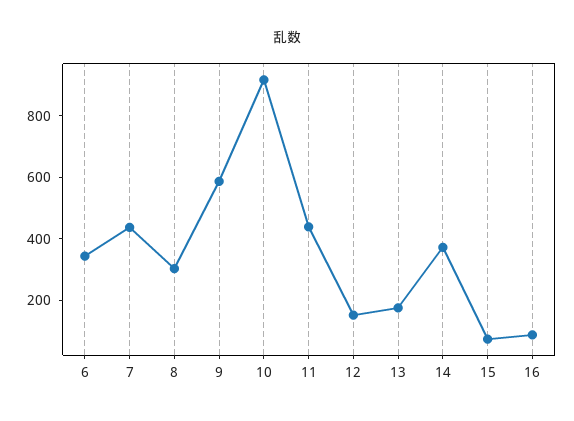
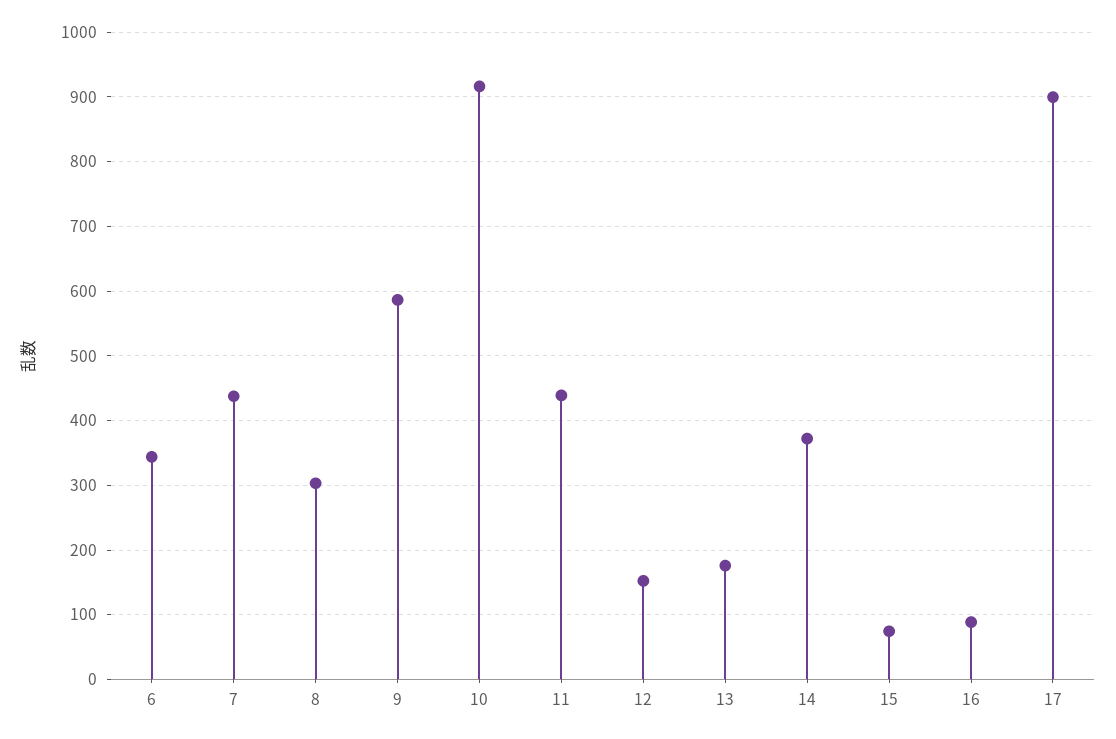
  {
    "6": 340,
    "7": 440,
    "8": 300,
    "9": 590,
    "10": 920,
    "11": 440,
    "12": 150,
    "13": 180,
    "14": 370,
    "15": 70,
-   "16": 90
+   "16": 90,
+   "17": 900
  }

